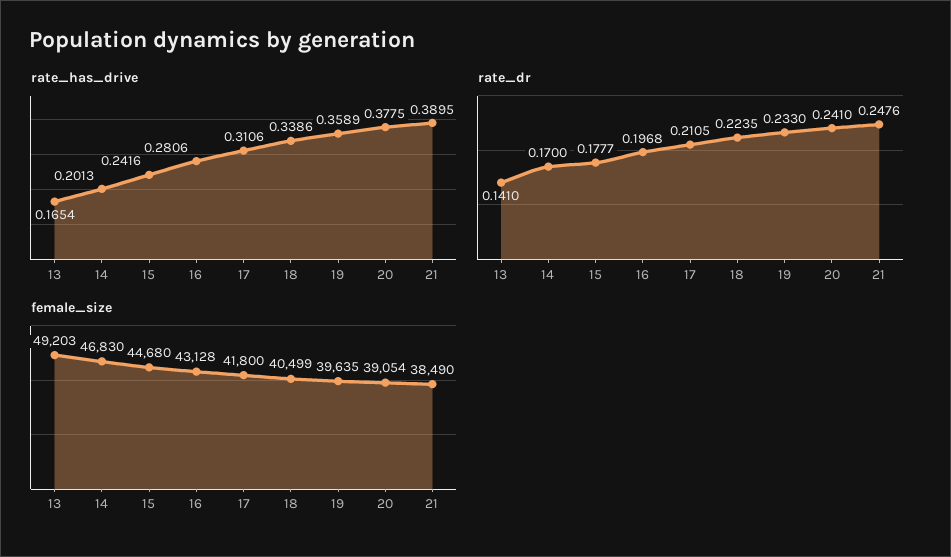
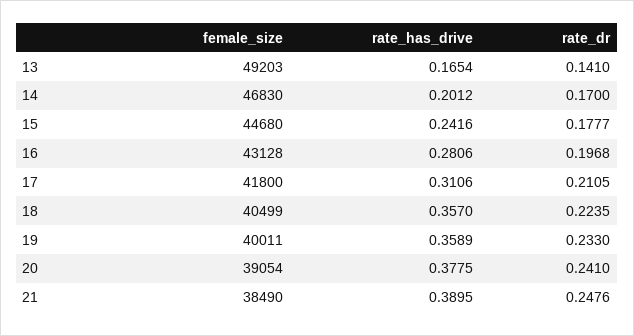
  {
    "rate_has_drive": {
      "13": 0.1654,
-     "14": 0.2013,
+     "14": 0.2012,
      "15": 0.2416,
      "16": 0.2806,
      "17": 0.3106,
-     "18": 0.3386,
+     "18": 0.357,
      "19": 0.3589,
      "20": 0.3775,
      "21": 0.3895
    },
    "rate_dr": {
      "13": 0.141,
      "14": 0.17,
      "15": 0.1777,
      "16": 0.1968,
      "17": 0.2105,
      "18": 0.2235,
      "19": 0.233,
      "20": 0.241,
      "21": 0.2476
    },
    "female_size": {
      "13": 49203,
      "14": 46830,
      "15": 44680,
      "16": 43128,
      "17": 41800,
      "18": 40499,
-     "19": 39635,
+     "19": 40011,
      "20": 39054,
      "21": 38490
    }
  }

